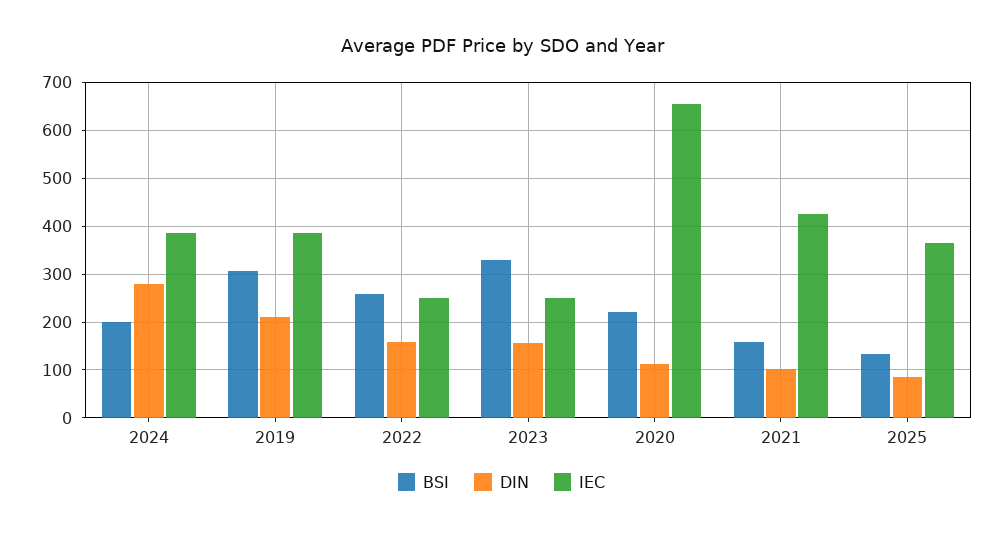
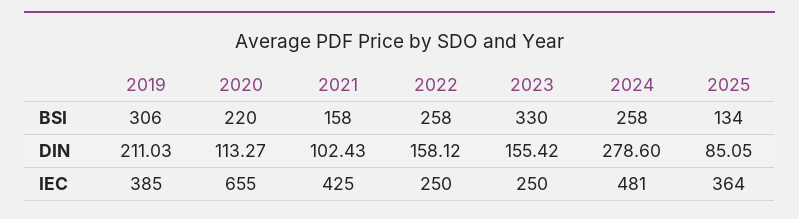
  {
    "BSI": {
-     "2024": 200,
+     "2024": 258,
      "2019": 306,
      "2022": 258,
      "2023": 330,
      "2020": 220,
      "2021": 158,
      "2025": 134
    },
    "DIN": {
      "2024": 278.6,
      "2019": 211.03,
      "2022": 158.12,
      "2023": 155.42,
      "2020": 113.27,
      "2021": 102.43,
      "2025": 85.05
    },
    "IEC": {
-     "2024": 380,
+     "2024": 481,
      "2019": 385,
      "2022": 250,
      "2023": 250,
      "2020": 655,
      "2021": 425,
      "2025": 364
    }
  }

